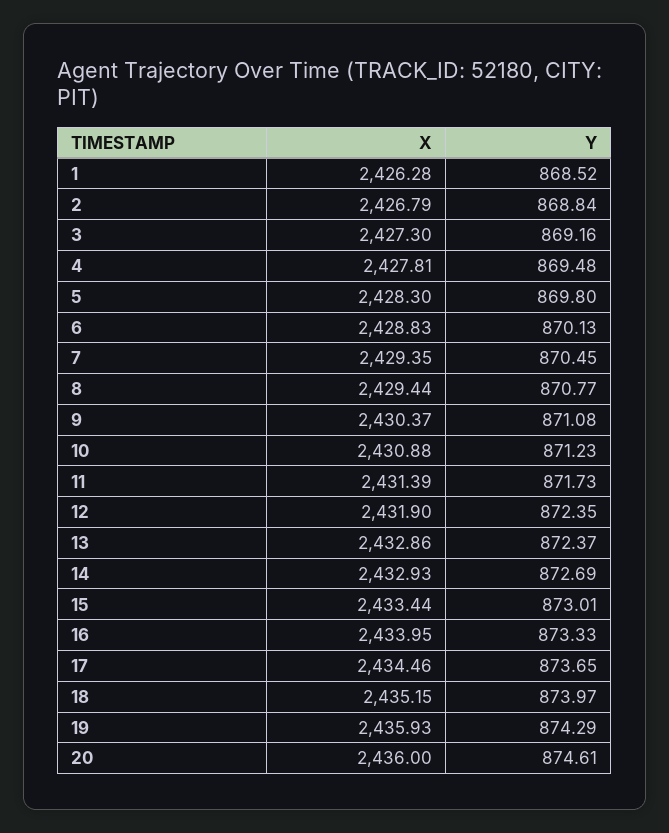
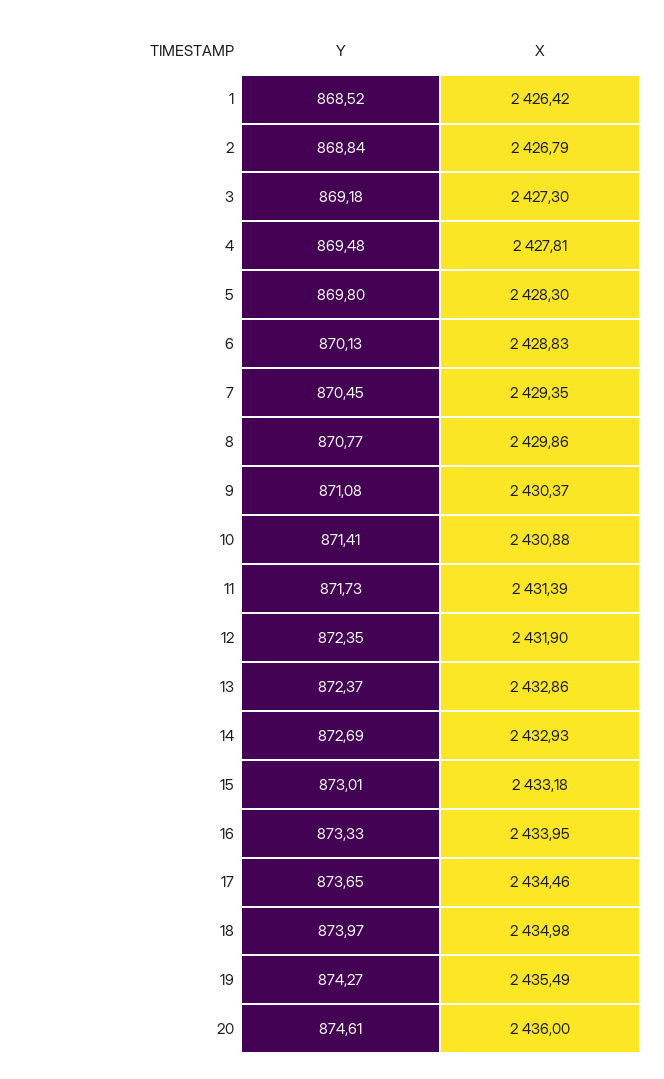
  {
    "X": {
-     "1": 2426.28,
+     "1": 2426.42,
      "2": 2426.79,
      "3": 2427.3,
      "4": 2427.81,
      "5": 2428.3,
      "6": 2428.83,
      "7": 2429.35,
-     "8": 2429.44,
+     "8": 2429.86,
      "9": 2430.37,
      "10": 2430.88,
      "11": 2431.39,
      "12": 2431.9,
      "13": 2432.86,
      "14": 2432.93,
-     "15": 2433.44,
+     "15": 2433.18,
      "16": 2433.95,
      "17": 2434.46,
-     "18": 2435.15,
+     "18": 2434.98,
-     "19": 2435.93,
+     "19": 2435.49,
      "20": 2436
    },
    "Y": {
      "1": 868.52,
      "2": 868.84,
-     "3": 869.16,
+     "3": 869.18,
      "4": 869.48,
      "5": 869.8,
      "6": 870.13,
      "7": 870.45,
      "8": 870.77,
      "9": 871.08,
-     "10": 871.23,
+     "10": 871.41,
      "11": 871.73,
      "12": 872.35,
      "13": 872.37,
      "14": 872.69,
      "15": 873.01,
      "16": 873.33,
      "17": 873.65,
      "18": 873.97,
-     "19": 874.29,
+     "19": 874.27,
      "20": 874.61
    }
  }

